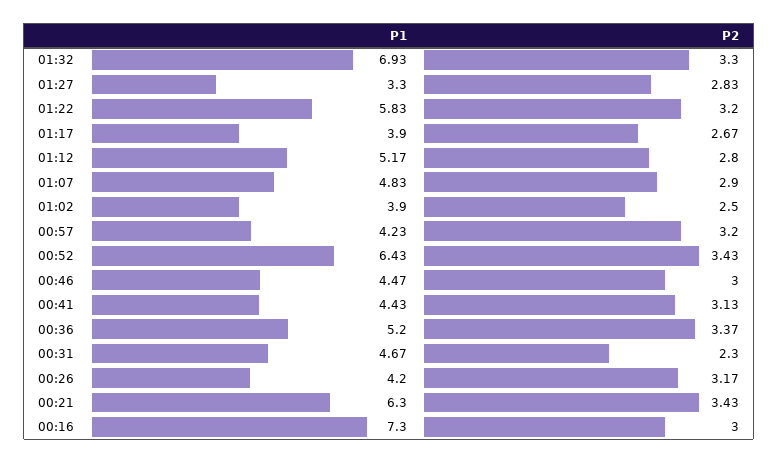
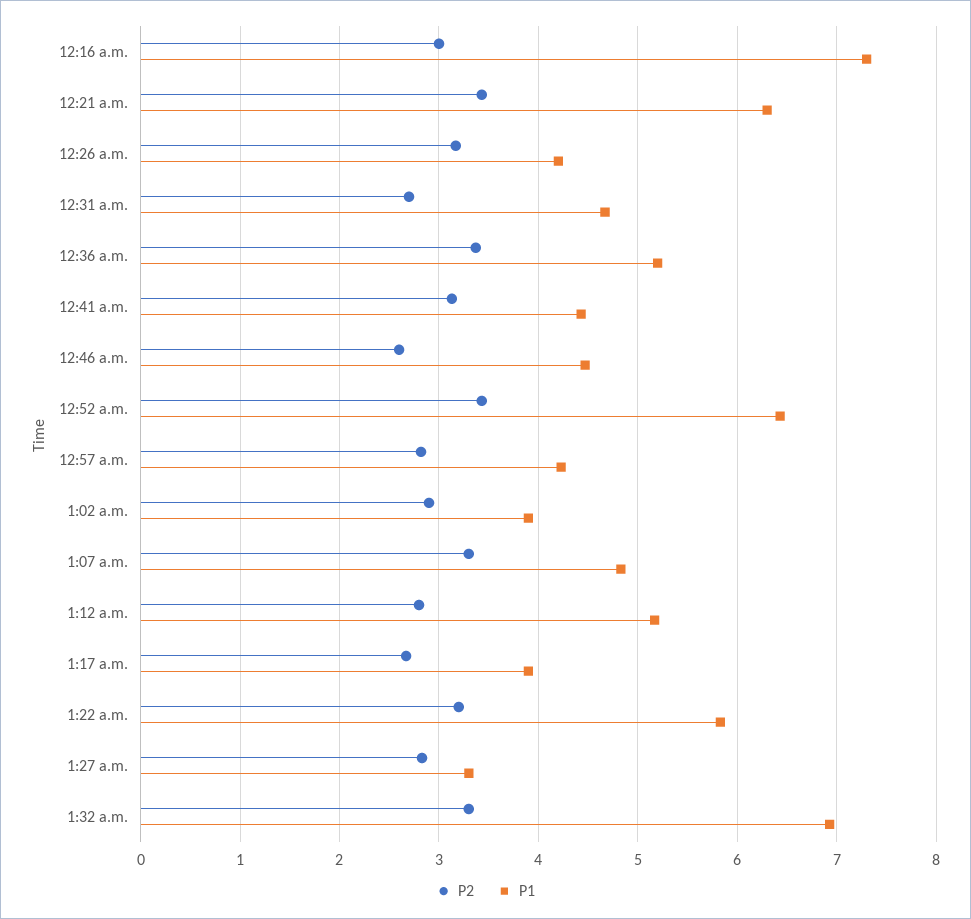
  {
    "P1": {
      "01:32": 6.93,
      "01:27": 3.3,
      "01:22": 5.83,
      "01:17": 3.9,
      "01:12": 5.17,
      "01:07": 4.83,
      "01:02": 3.9,
      "00:57": 4.23,
      "00:52": 6.43,
      "00:46": 4.47,
      "00:41": 4.43,
      "00:36": 5.2,
      "00:31": 4.67,
      "00:26": 4.2,
      "00:21": 6.3,
      "00:16": 7.3
    },
    "P2": {
      "01:32": 3.3,
      "01:27": 2.83,
      "01:22": 3.2,
      "01:17": 2.67,
      "01:12": 2.8,
-     "01:07": 2.9,
+     "01:07": 3.3,
-     "01:02": 2.5,
+     "01:02": 2.9,
-     "00:57": 3.2,
+     "00:57": 2.8,
      "00:52": 3.43,
-     "00:46": 3,
+     "00:46": 2.6,
      "00:41": 3.13,
      "00:36": 3.37,
-     "00:31": 2.3,
+     "00:31": 2.7,
      "00:26": 3.17,
      "00:21": 3.43,
      "00:16": 3
    }
  }

